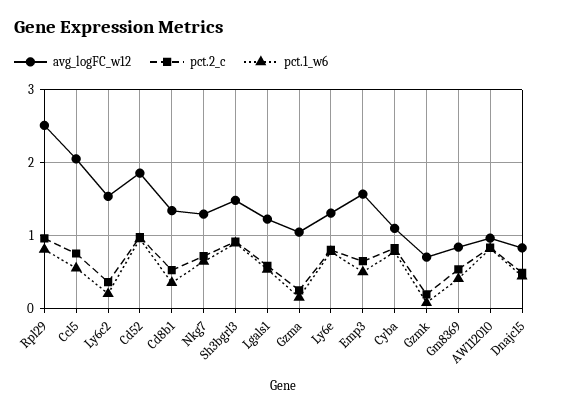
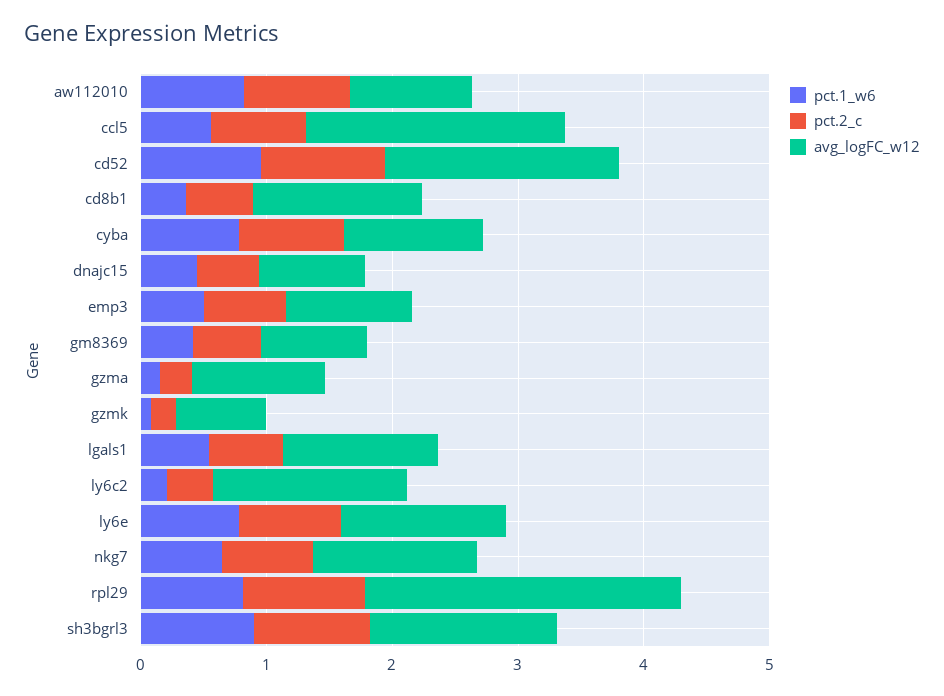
  {
    "avg_logFC_w12": {
      "Rpl29": 2.5,
      "Ccl5": 2.1,
      "Ly6c2": 1.5,
      "Cd52": 1.9,
      "Cd8b1": 1.3,
      "Nkg7": 1.3,
      "Sh3bgrl3": 1.5,
      "Lgals1": 1.2,
      "Gzma": 1.1,
      "Ly6e": 1.3,
-     "Emp3": 1.6,
+     "Emp3": 1,
      "Cyba": 1.1,
      "Gzmk": 0.7,
      "Gm8369": 0.8,
      "AW112010": 1,
      "Dnajc15": 0.8
    },
    "pct.2_c": {
      "Rpl29": 1,
      "Ccl5": 0.8,
      "Ly6c2": 0.4,
      "Cd52": 1,
      "Cd8b1": 0.5,
      "Nkg7": 0.7,
      "Sh3bgrl3": 0.9,
      "Lgals1": 0.6,
      "Gzma": 0.3,
      "Ly6e": 0.8,
      "Emp3": 0.7,
      "Cyba": 0.8,
      "Gzmk": 0.2,
      "Gm8369": 0.5,
      "AW112010": 0.8,
      "Dnajc15": 0.5
    },
    "pct.1_w6": {
      "Rpl29": 0.8,
      "Ccl5": 0.6,
      "Ly6c2": 0.2,
      "Cd52": 1,
      "Cd8b1": 0.4,
      "Nkg7": 0.6,
      "Sh3bgrl3": 0.9,
      "Lgals1": 0.5,
      "Gzma": 0.2,
      "Ly6e": 0.8,
      "Emp3": 0.5,
      "Cyba": 0.8,
      "Gzmk": 0.1,
      "Gm8369": 0.4,
      "AW112010": 0.8,
      "Dnajc15": 0.4
    }
  }

